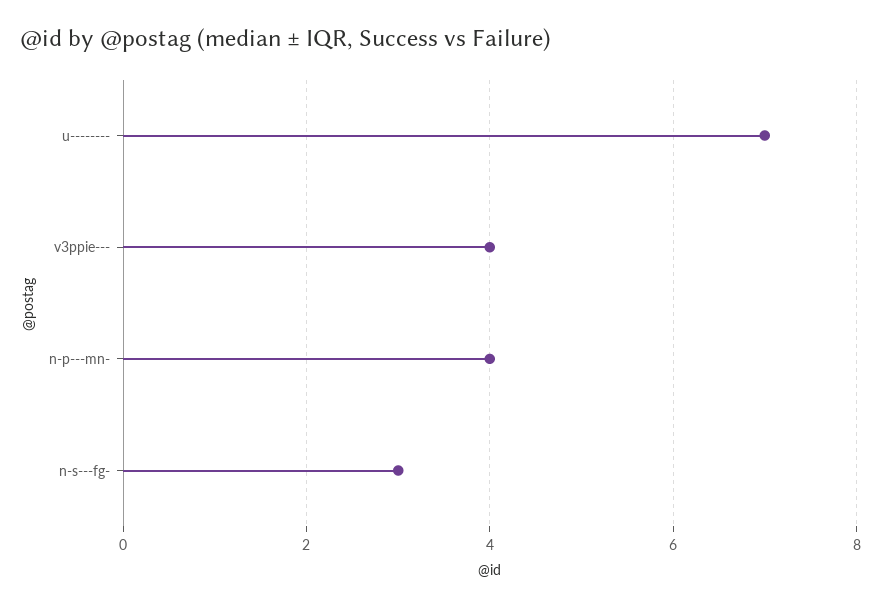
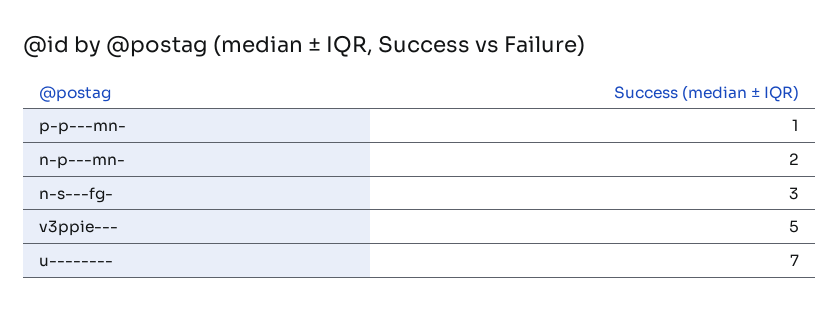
  {
    "u--------": 7,
-   "v3ppie---": 4,
+   "v3ppie---": 5,
-   "n-p---mn-": 4,
+   "n-p---mn-": 2,
-   "n-s---fg-": 3
+   "n-s---fg-": 3,
+   "p-p---mn-": 1
  }

